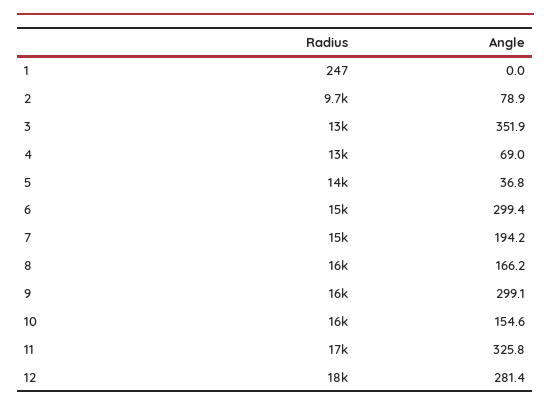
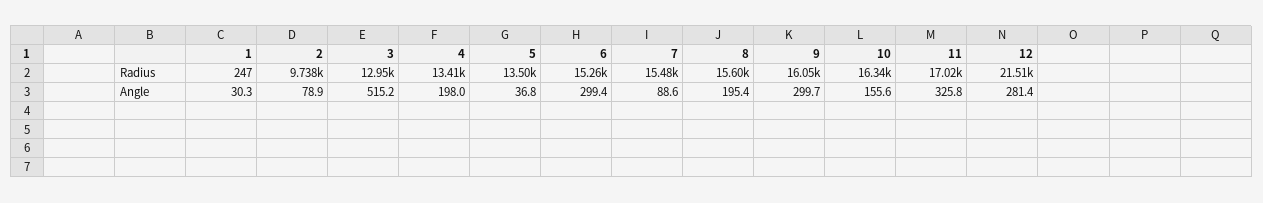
  {
    "Radius": {
      "1": 247,
      "2": 9738,
      "3": 12950,
      "4": 13410,
      "5": 13500,
      "6": 15260,
      "7": 15480,
      "8": 15600,
      "9": 16050,
      "10": 16340,
      "11": 17020,
-     "12": 18000
+     "12": 21510
    },
    "Angle": {
-     "1": 0,
+     "1": 30.3,
      "2": 78.9,
-     "3": 351.9,
+     "3": 515.2,
-     "4": 69,
+     "4": 198,
      "5": 36.8,
      "6": 299.4,
-     "7": 194.2,
+     "7": 88.6,
-     "8": 166.2,
+     "8": 195.4,
-     "9": 299.1,
+     "9": 299.7,
-     "10": 154.6,
+     "10": 155.6,
      "11": 325.8,
      "12": 281.4
    }
  }

